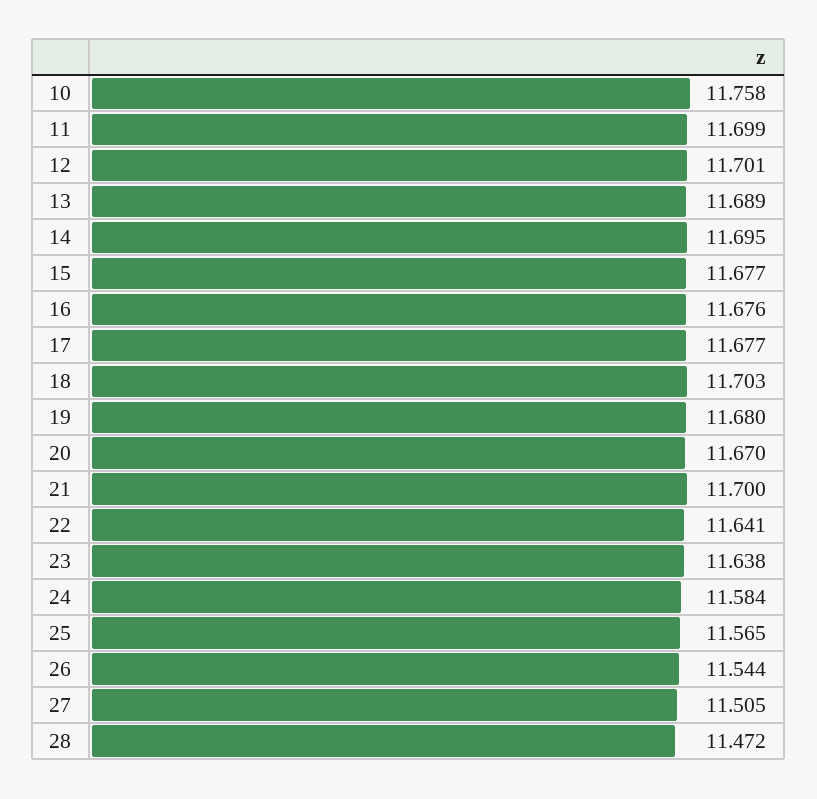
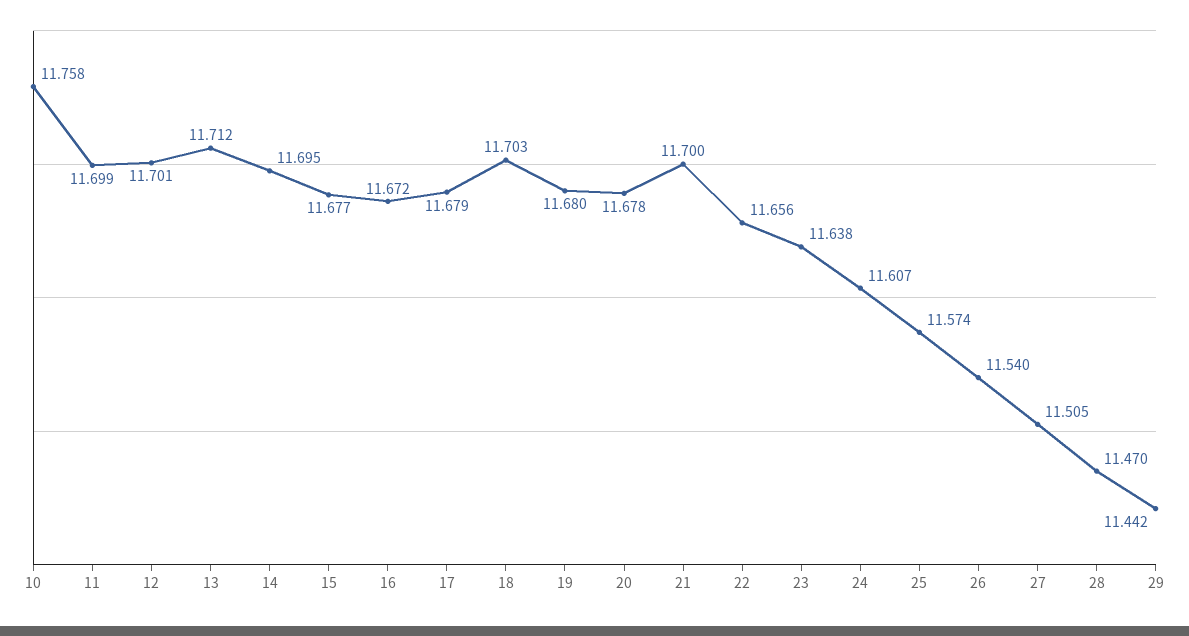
  {
    "10": 11.758,
    "11": 11.699,
    "12": 11.701,
-   "13": 11.689,
+   "13": 11.712,
    "14": 11.695,
    "15": 11.677,
-   "16": 11.676,
+   "16": 11.672,
-   "17": 11.677,
+   "17": 11.679,
    "18": 11.703,
    "19": 11.68,
-   "20": 11.67,
+   "20": 11.678,
    "21": 11.7,
-   "22": 11.641,
+   "22": 11.656,
    "23": 11.638,
-   "24": 11.584,
+   "24": 11.607,
-   "25": 11.565,
+   "25": 11.574,
-   "26": 11.544,
+   "26": 11.54,
    "27": 11.505,
-   "28": 11.472
+   "28": 11.47,
+   "29": 11.442
  }

